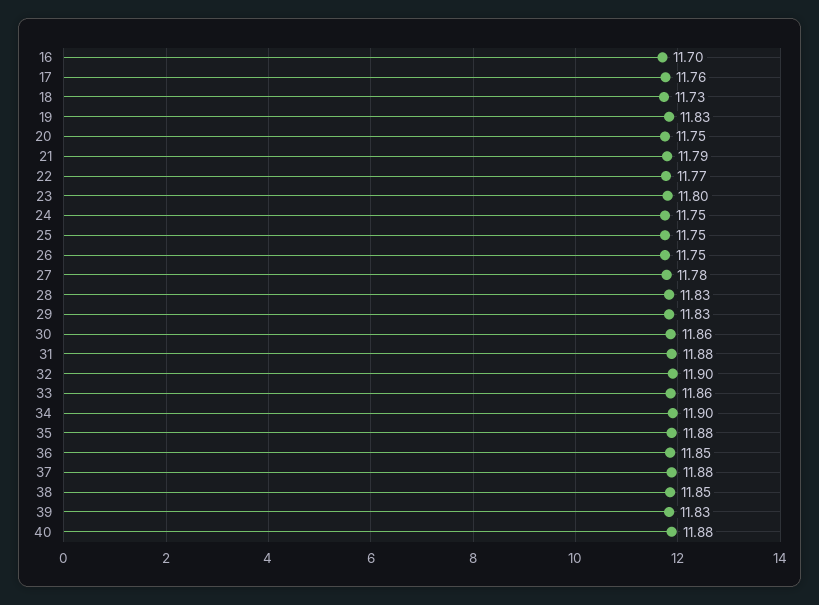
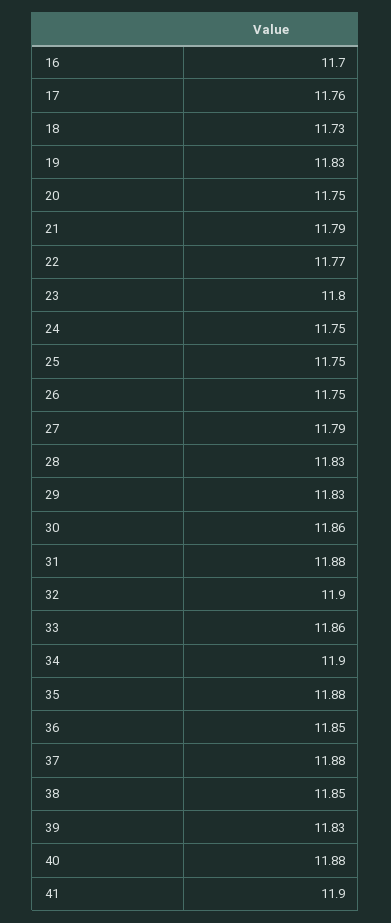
  {
    "16": 11.7,
    "17": 11.76,
    "18": 11.73,
    "19": 11.83,
    "20": 11.75,
    "21": 11.79,
    "22": 11.77,
    "23": 11.8,
    "24": 11.75,
    "25": 11.75,
    "26": 11.75,
-   "27": 11.78,
+   "27": 11.79,
    "28": 11.83,
    "29": 11.83,
    "30": 11.86,
    "31": 11.88,
    "32": 11.9,
    "33": 11.86,
    "34": 11.9,
    "35": 11.88,
    "36": 11.85,
    "37": 11.88,
    "38": 11.85,
    "39": 11.83,
-   "40": 11.88
+   "40": 11.88,
+   "41": 11.9
  }

